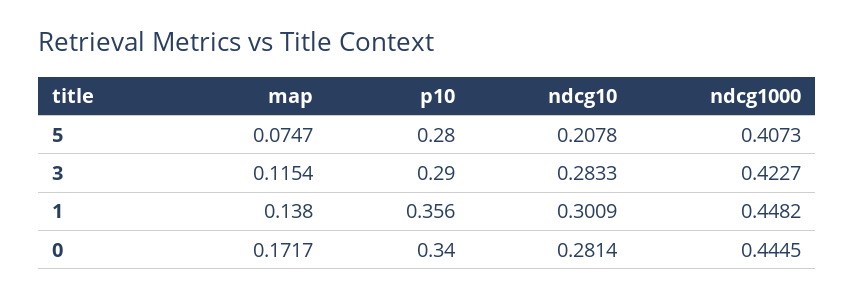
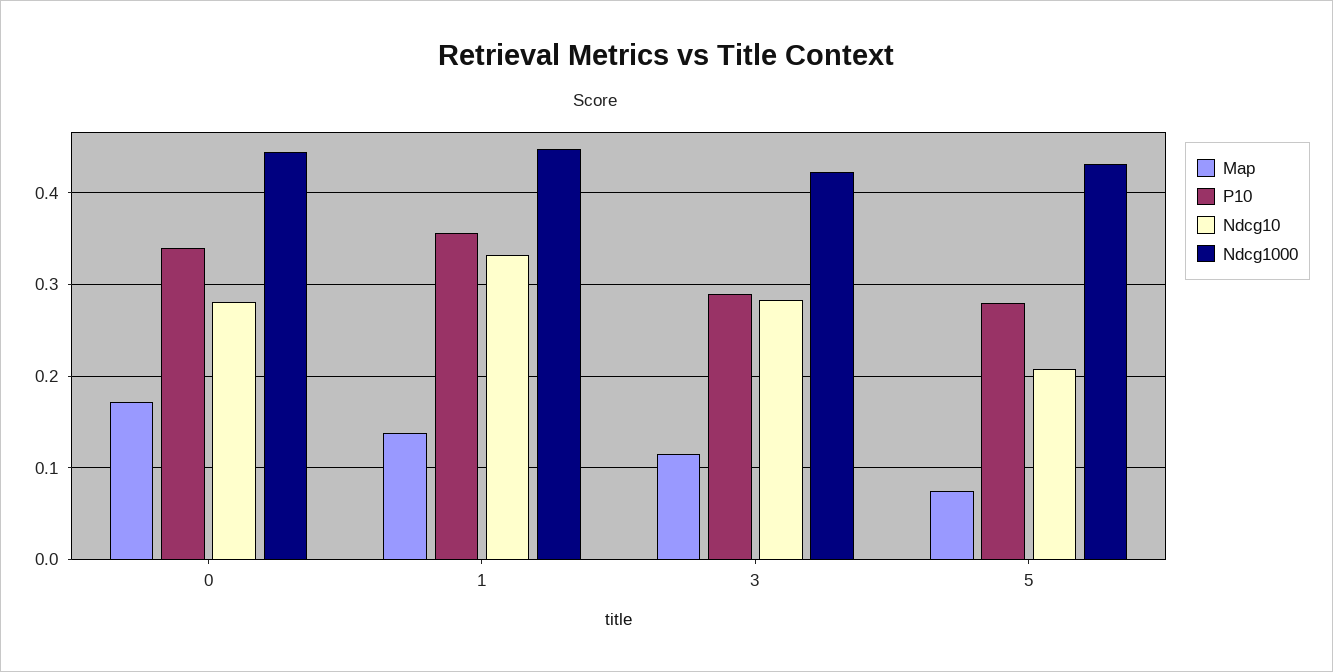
  {
    "map": {
      "5": 0.0747,
      "3": 0.1154,
      "1": 0.138,
      "0": 0.1717
    },
    "p10": {
      "5": 0.28,
      "3": 0.29,
      "1": 0.356,
      "0": 0.34
    },
    "ndcg10": {
      "5": 0.2078,
      "3": 0.2833,
-     "1": 0.3009,
+     "1": 0.33,
      "0": 0.2814
    },
    "ndcg1000": {
-     "5": 0.4073,
+     "5": 0.43,
      "3": 0.4227,
      "1": 0.4482,
      "0": 0.4445
    }
  }

